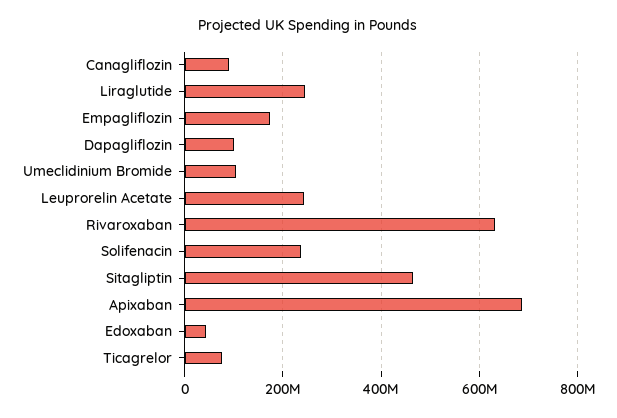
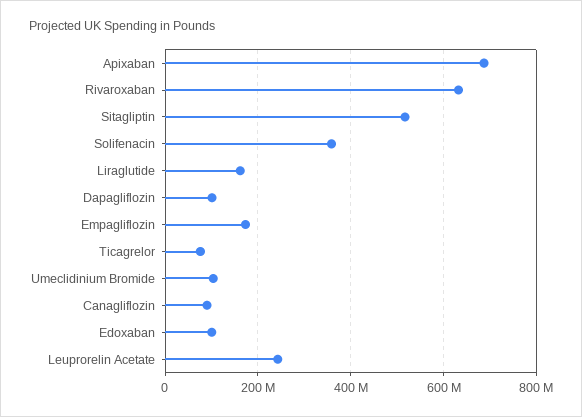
  {
    "Canagliflozin": 100000000,
-   "Liraglutide": 240000000,
+   "Liraglutide": 160000000,
    "Empagliflozin": 180000000,
    "Dapagliflozin": 100000000,
    "Umeclidinium Bromide": 100000000,
    "Leuprorelin Acetate": 240000000,
    "Rivaroxaban": 640000000,
-   "Solifenacin": 240000000,
+   "Solifenacin": 360000000,
-   "Sitagliptin": 460000000,
+   "Sitagliptin": 520000000,
    "Apixaban": 680000000,
-   "Edoxaban": 40000000,
+   "Edoxaban": 100000000,
    "Ticagrelor": 80000000
  }

